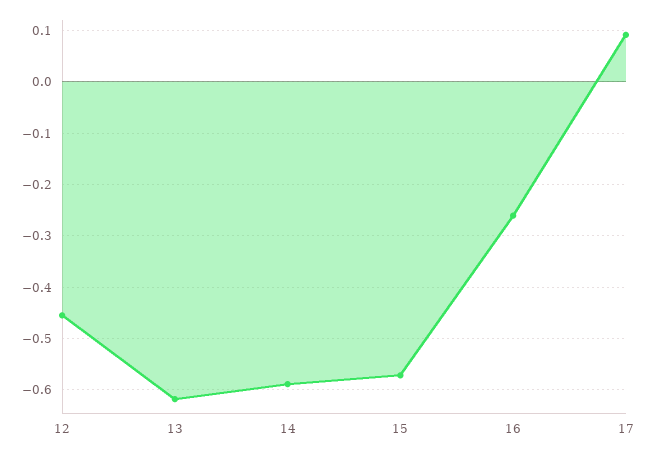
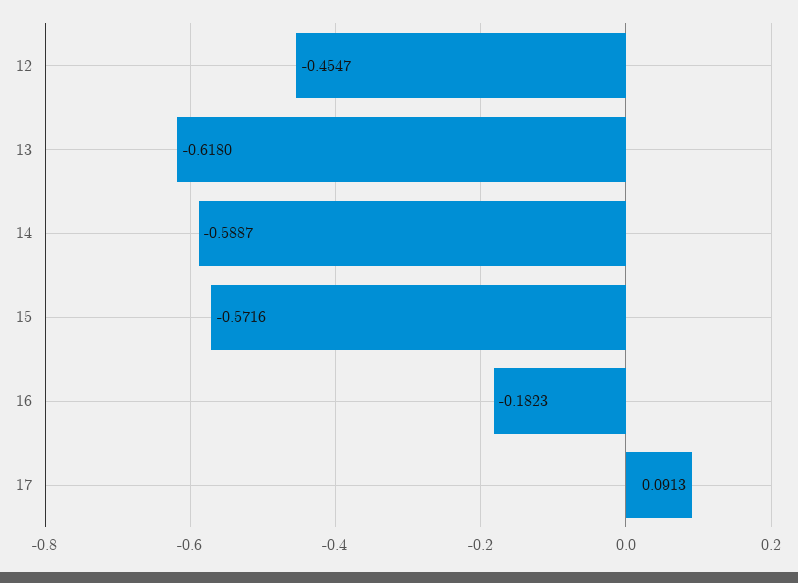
  {
    "12": -0.4547,
    "13": -0.618,
    "14": -0.5887,
    "15": -0.5716,
-   "16": -0.26,
+   "16": -0.1823,
    "17": 0.0913
  }

